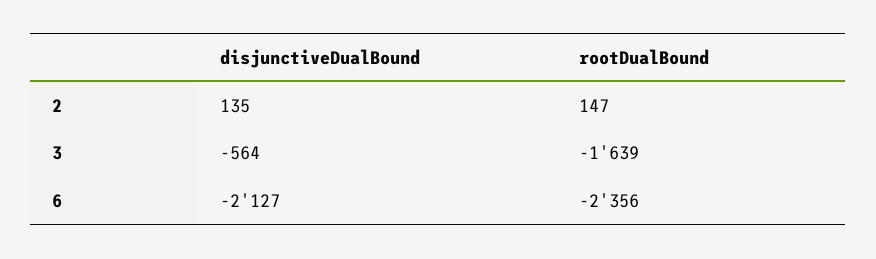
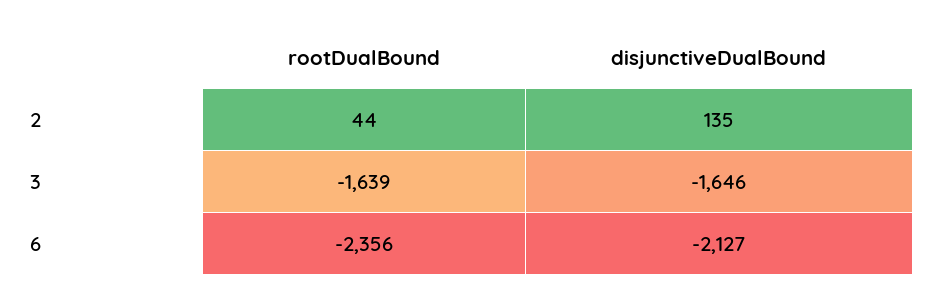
  {
    "disjunctiveDualBound": {
      "2": 135,
-     "3": -564,
+     "3": -1646,
      "6": -2127
    },
    "rootDualBound": {
-     "2": 147,
+     "2": 44,
      "3": -1639,
      "6": -2356
    }
  }

